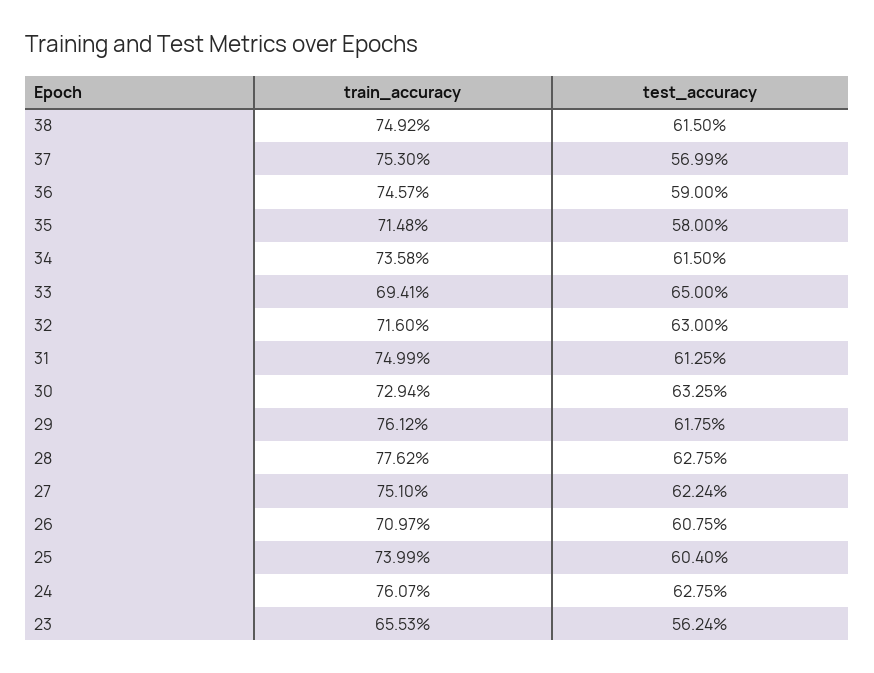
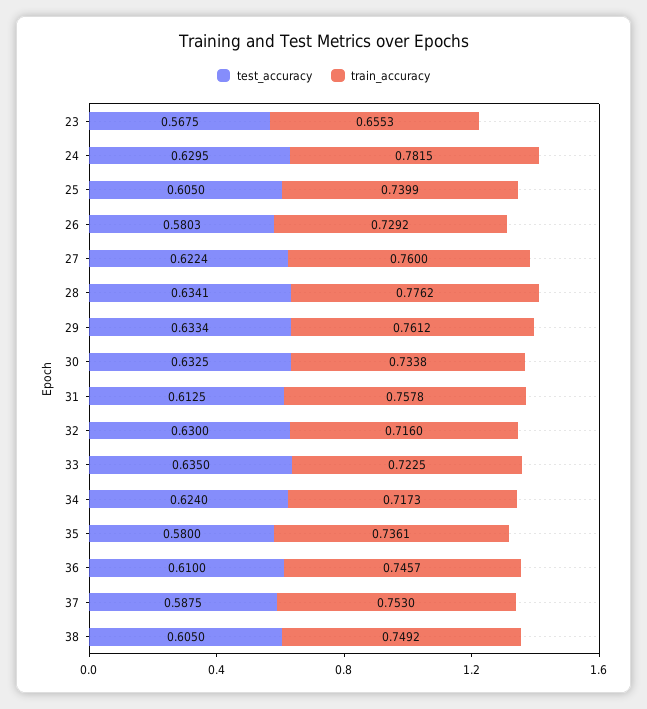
  {
    "train_accuracy": {
      "38": 0.7492,
      "37": 0.753,
      "36": 0.7457,
-     "35": 0.7148,
+     "35": 0.7361,
-     "34": 0.7358,
+     "34": 0.7173,
-     "33": 0.6941,
+     "33": 0.7225,
      "32": 0.716,
-     "31": 0.7499,
+     "31": 0.7578,
-     "30": 0.7294,
+     "30": 0.7338,
      "29": 0.7612,
      "28": 0.7762,
-     "27": 0.751,
+     "27": 0.76,
-     "26": 0.7097,
+     "26": 0.7292,
      "25": 0.7399,
-     "24": 0.7607,
+     "24": 0.7815,
      "23": 0.6553
    },
    "test_accuracy": {
-     "38": 0.615,
+     "38": 0.605,
-     "37": 0.5699,
+     "37": 0.5875,
-     "36": 0.59,
+     "36": 0.61,
      "35": 0.58,
-     "34": 0.615,
+     "34": 0.624,
-     "33": 0.65,
+     "33": 0.635,
      "32": 0.63,
      "31": 0.6125,
      "30": 0.6325,
-     "29": 0.6175,
+     "29": 0.6334,
-     "28": 0.6275,
+     "28": 0.6341,
      "27": 0.6224,
-     "26": 0.6075,
+     "26": 0.5803,
-     "25": 0.604,
+     "25": 0.605,
-     "24": 0.6275,
+     "24": 0.6295,
-     "23": 0.5624
+     "23": 0.5675
    }
  }

